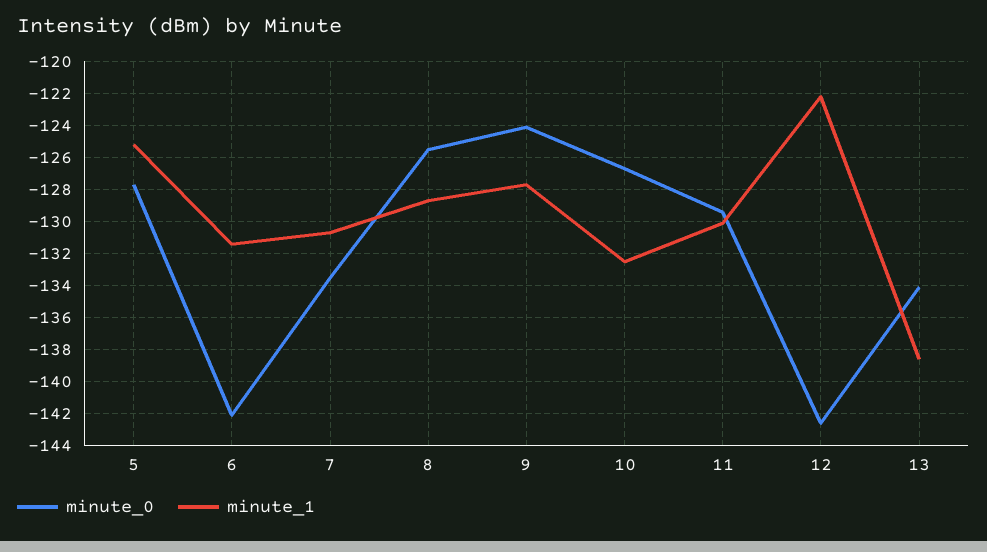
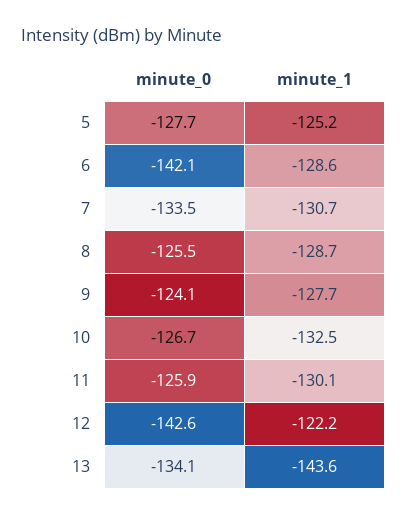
  {
    "minute_0": {
      "5": -127.7,
      "6": -142.1,
      "7": -133.5,
      "8": -125.5,
      "9": -124.1,
      "10": -126.7,
-     "11": -129.5,
+     "11": -125.9,
      "12": -142.6,
      "13": -134.1
    },
    "minute_1": {
      "5": -125.2,
-     "6": -131.5,
+     "6": -128.6,
      "7": -130.7,
      "8": -128.7,
      "9": -127.7,
      "10": -132.5,
      "11": -130.1,
      "12": -122.2,
-     "13": -138.5
+     "13": -143.6
    }
  }

